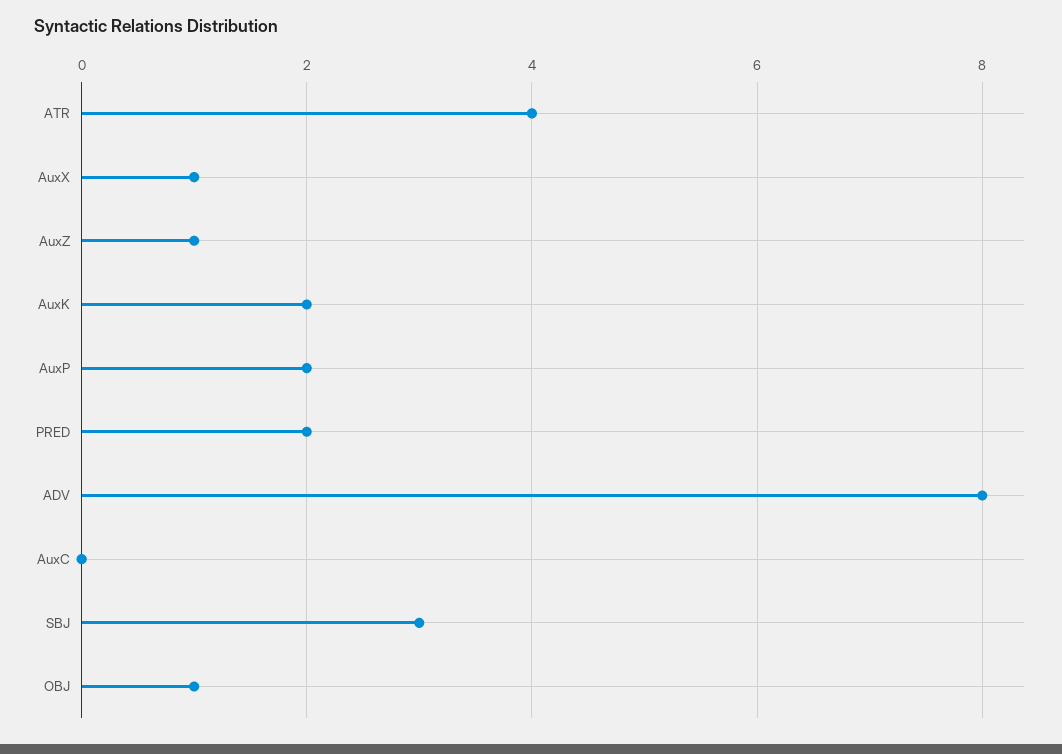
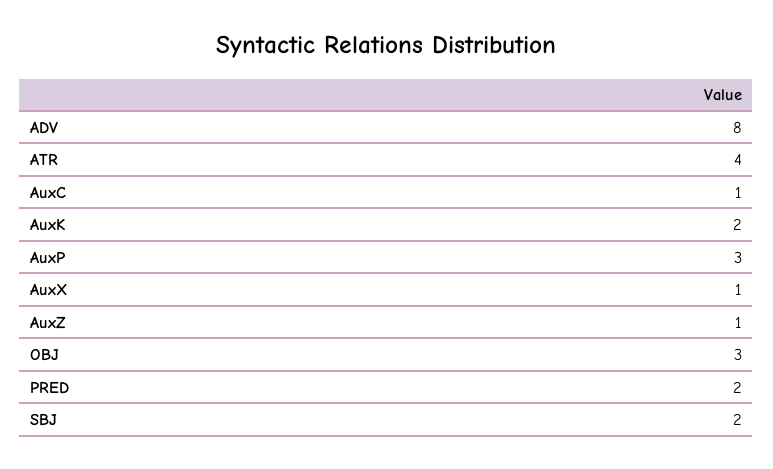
  {
    "ATR": 4,
    "AuxX": 1,
    "AuxZ": 1,
    "AuxK": 2,
-   "AuxP": 2,
+   "AuxP": 3,
    "PRED": 2,
    "ADV": 8,
-   "AuxC": 0,
+   "AuxC": 1,
-   "SBJ": 3,
+   "SBJ": 2,
-   "OBJ": 1
+   "OBJ": 3
  }

